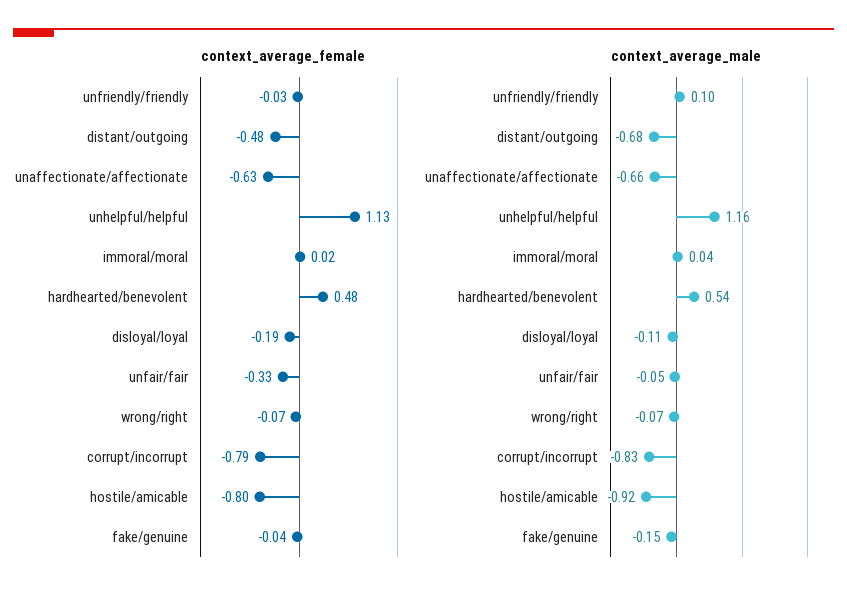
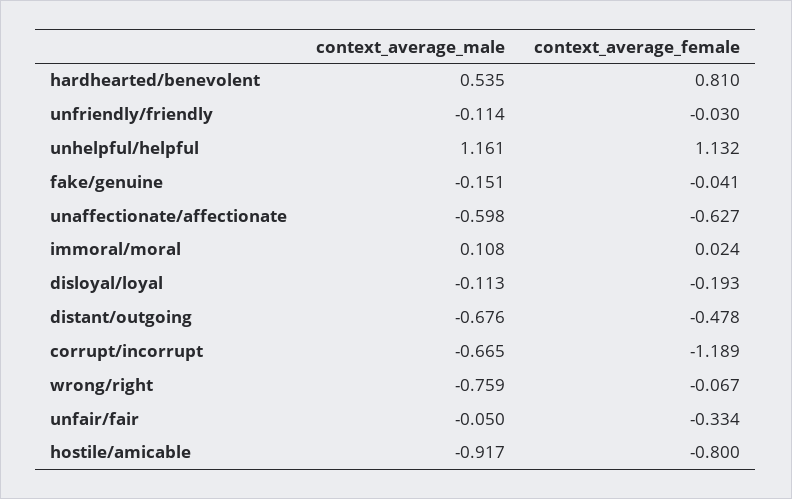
  {
    "context_average_female": {
      "unfriendly/friendly": -0.03,
      "distant/outgoing": -0.478,
      "unaffectionate/affectionate": -0.627,
      "unhelpful/helpful": 1.132,
      "immoral/moral": 0.024,
-     "hardhearted/benevolent": 0.48,
+     "hardhearted/benevolent": 0.81,
      "disloyal/loyal": -0.193,
      "unfair/fair": -0.334,
      "wrong/right": -0.067,
-     "corrupt/incorrupt": -0.79,
+     "corrupt/incorrupt": -1.189,
      "hostile/amicable": -0.8,
      "fake/genuine": -0.041
    },
    "context_average_male": {
-     "unfriendly/friendly": 0.1,
+     "unfriendly/friendly": -0.114,
      "distant/outgoing": -0.676,
-     "unaffectionate/affectionate": -0.66,
+     "unaffectionate/affectionate": -0.598,
      "unhelpful/helpful": 1.161,
-     "immoral/moral": 0.04,
+     "immoral/moral": 0.108,
      "hardhearted/benevolent": 0.535,
      "disloyal/loyal": -0.113,
      "unfair/fair": -0.05,
-     "wrong/right": -0.07,
+     "wrong/right": -0.759,
-     "corrupt/incorrupt": -0.83,
+     "corrupt/incorrupt": -0.665,
      "hostile/amicable": -0.917,
      "fake/genuine": -0.151
    }
  }

